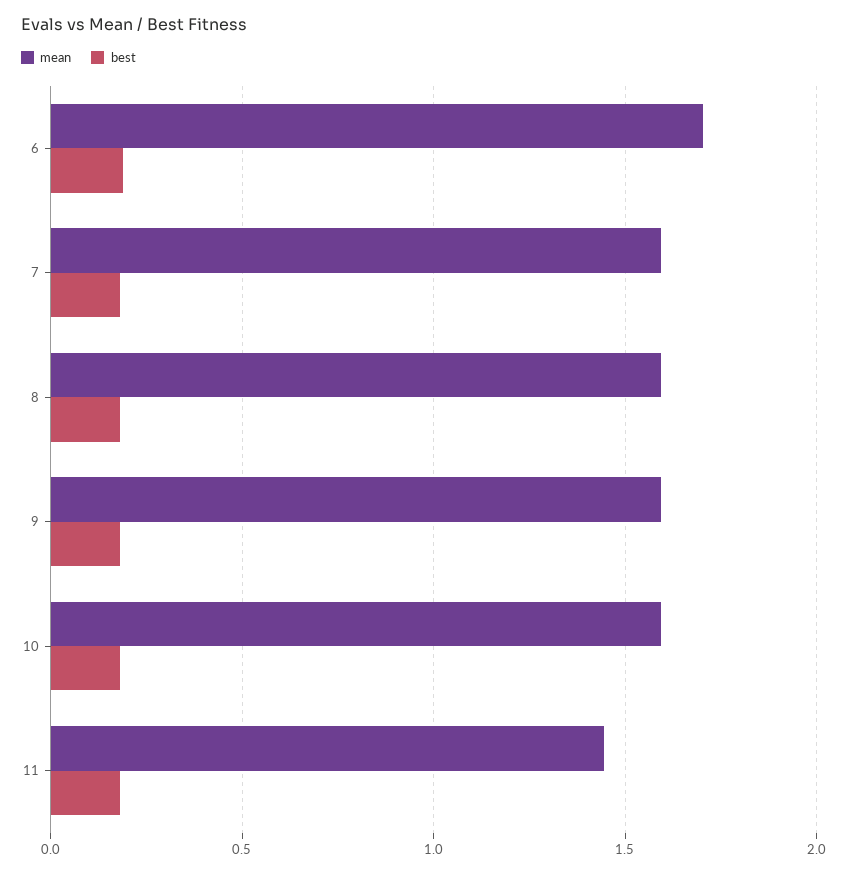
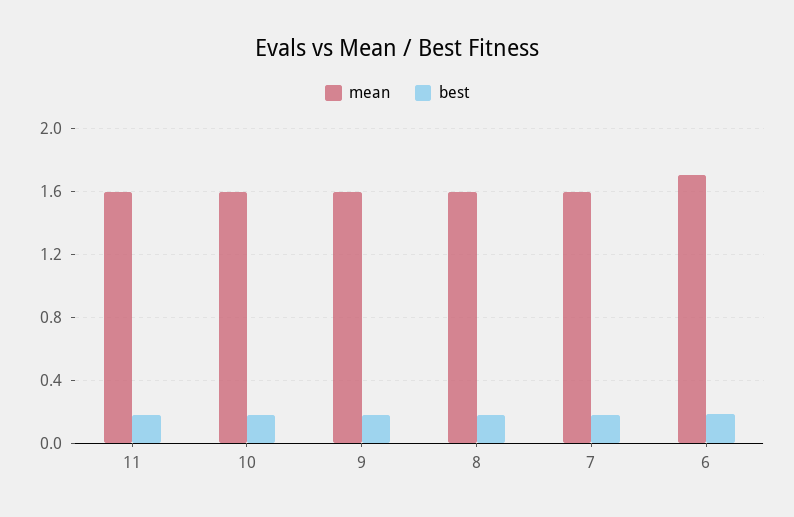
  {
    "mean": {
      "6": 1.7,
      "7": 1.6,
      "8": 1.6,
      "9": 1.6,
      "10": 1.6,
-     "11": 1.45
+     "11": 1.6
    },
    "best": {
      "6": 0.2,
      "7": 0.2,
      "8": 0.2,
      "9": 0.2,
      "10": 0.2,
      "11": 0.2
    }
  }

